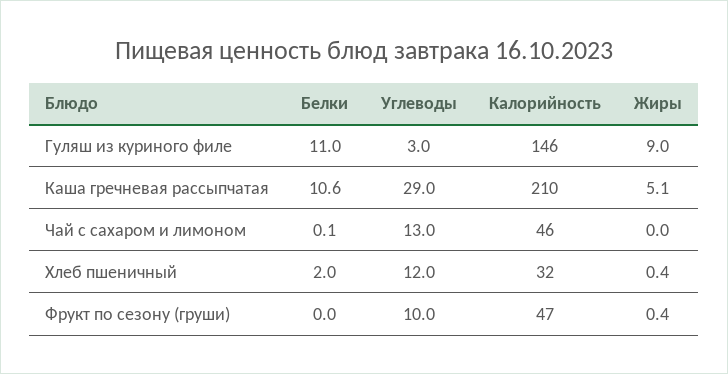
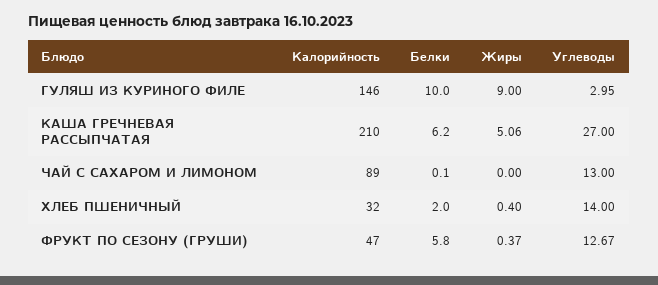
  {
    "Белки": {
-     "Гуляш из куриного филе": 11,
+     "Гуляш из куриного филе": 10,
-     "Каша гречневая рассыпчатая": 10.6,
+     "Каша гречневая рассыпчатая": 6.2,
      "Чай с сахаром и лимоном": 0.1,
      "Хлеб пшеничный": 2,
-     "Фрукт по сезону (груши)": 0
+     "Фрукт по сезону (груши)": 5.8
    },
    "Углеводы": {
      "Гуляш из куриного филе": 2.95,
-     "Каша гречневая рассыпчатая": 29,
+     "Каша гречневая рассыпчатая": 27,
      "Чай с сахаром и лимоном": 13,
-     "Хлеб пшеничный": 12,
+     "Хлеб пшеничный": 14,
-     "Фрукт по сезону (груши)": 10
+     "Фрукт по сезону (груши)": 12.67
    },
    "Калорийность": {
      "Гуляш из куриного филе": 146,
      "Каша гречневая рассыпчатая": 210,
-     "Чай с сахаром и лимоном": 46,
+     "Чай с сахаром и лимоном": 89,
      "Хлеб пшеничный": 32,
      "Фрукт по сезону (груши)": 47
    },
    "Жиры": {
      "Гуляш из куриного филе": 9,
      "Каша гречневая рассыпчатая": 5.06,
      "Чай с сахаром и лимоном": 0,
      "Хлеб пшеничный": 0.4,
      "Фрукт по сезону (груши)": 0.37
    }
  }

